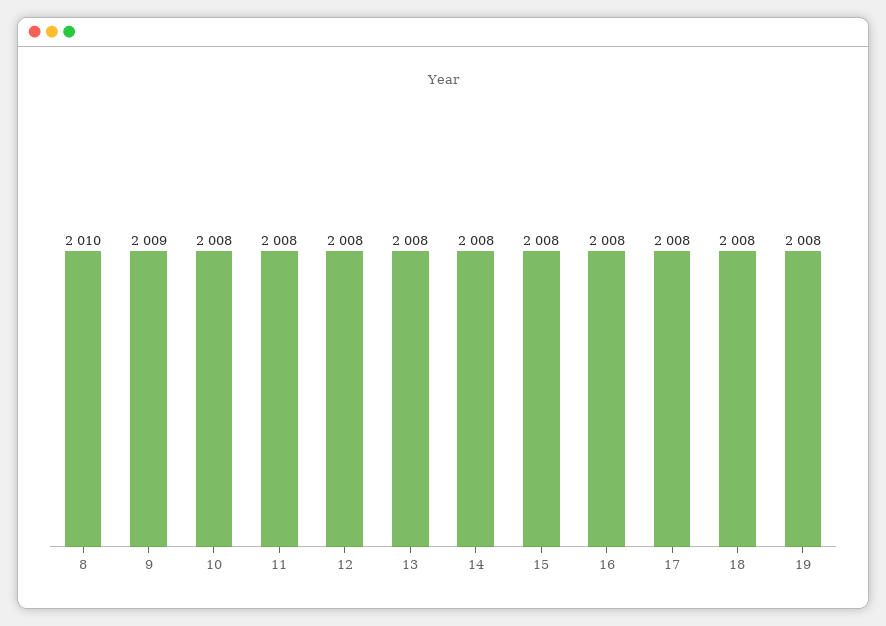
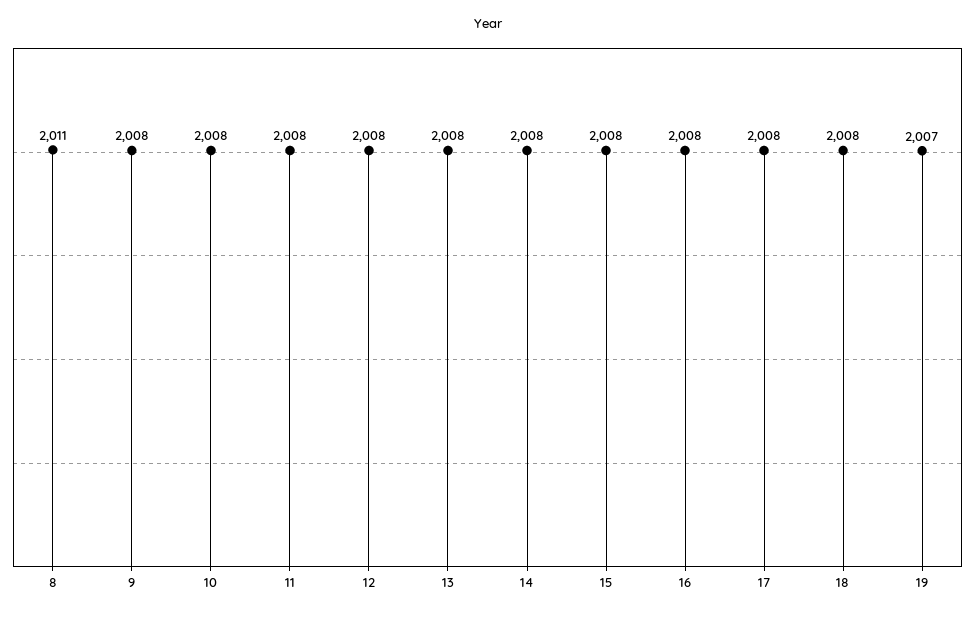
  {
-   "8": 2010,
+   "8": 2011,
-   "9": 2009,
+   "9": 2008,
    "10": 2008,
    "11": 2008,
    "12": 2008,
    "13": 2008,
    "14": 2008,
    "15": 2008,
    "16": 2008,
    "17": 2008,
    "18": 2008,
-   "19": 2008
+   "19": 2007
  }

